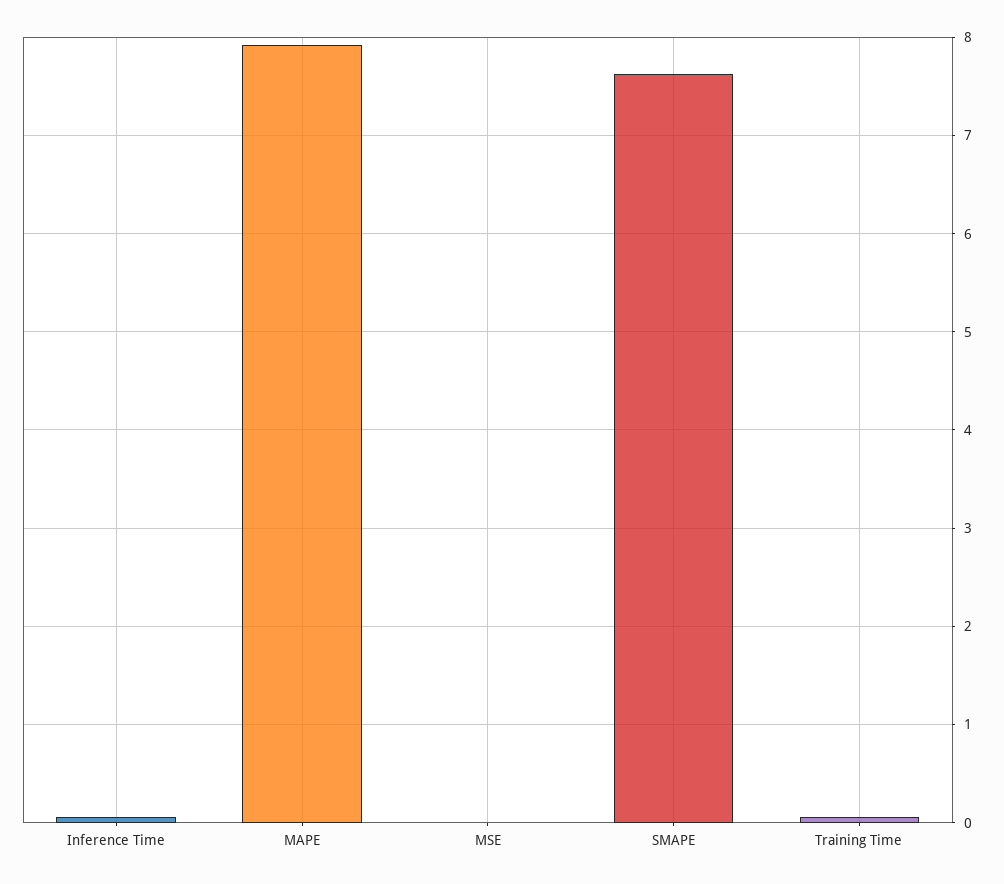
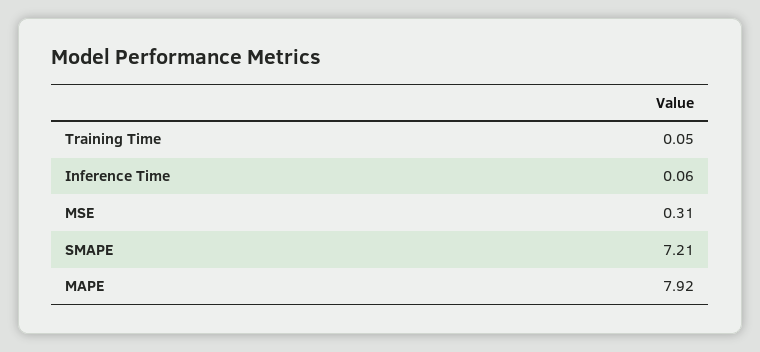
  {
    "Inference Time": 0.06,
    "MAPE": 7.92,
-   "MSE": 0,
+   "MSE": 0.31,
-   "SMAPE": 7.6,
+   "SMAPE": 7.21,
    "Training Time": 0.05
  }

